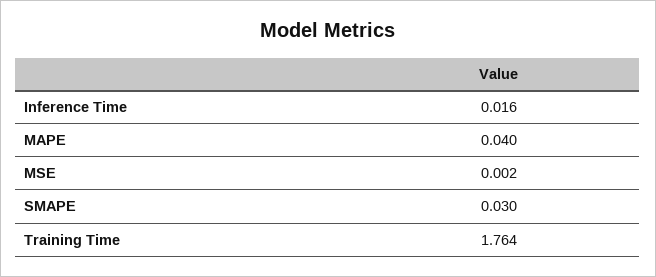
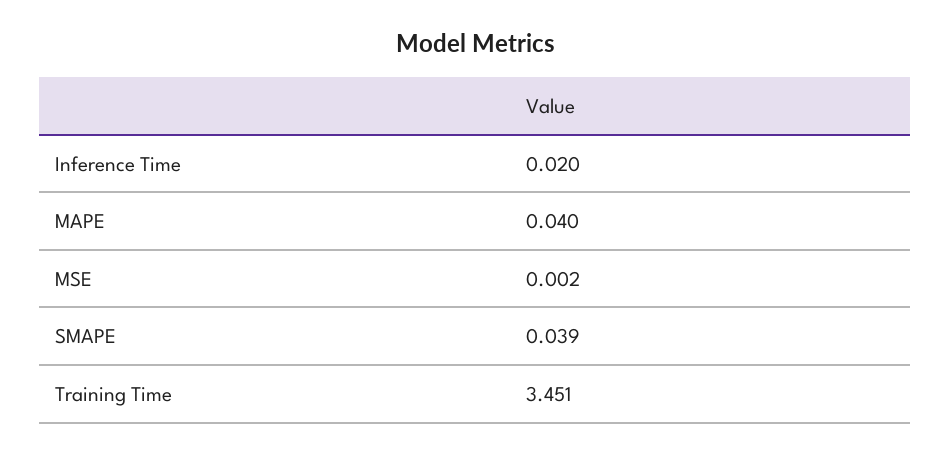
  {
-   "Inference Time": 0.016,
+   "Inference Time": 0.02,
    "MAPE": 0.04,
    "MSE": 0.002,
-   "SMAPE": 0.03,
+   "SMAPE": 0.039,
-   "Training Time": 1.764
+   "Training Time": 3.451
  }

